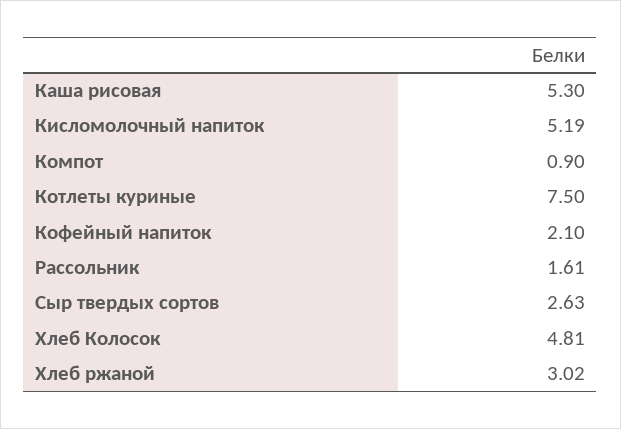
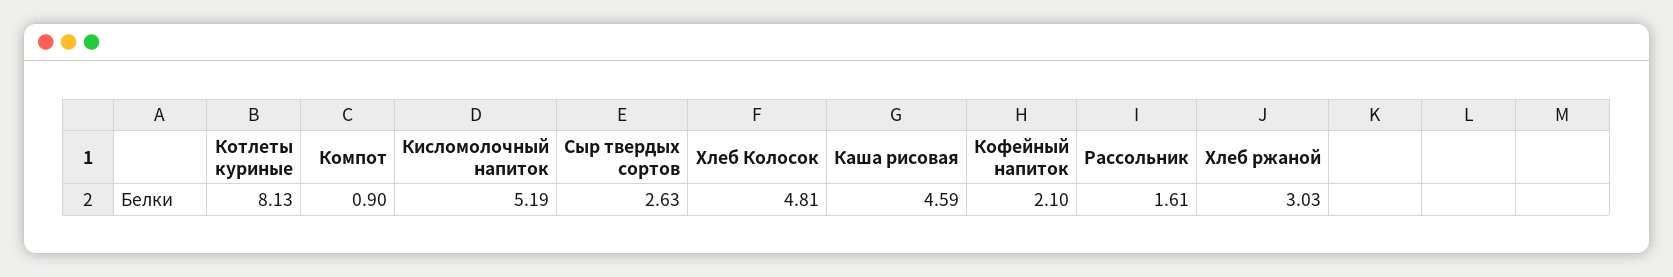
  {
-   "Каша рисовая": 5.3,
+   "Каша рисовая": 4.59,
    "Кисломолочный напиток": 5.19,
    "Компот": 0.9,
-   "Котлеты куриные": 7.5,
+   "Котлеты куриные": 8.13,
    "Кофейный напиток": 2.1,
    "Рассольник": 1.61,
    "Сыр твердых сортов": 2.63,
    "Хлеб Колосок": 4.81,
-   "Хлеб ржаной": 3.02
+   "Хлеб ржаной": 3.03
  }

